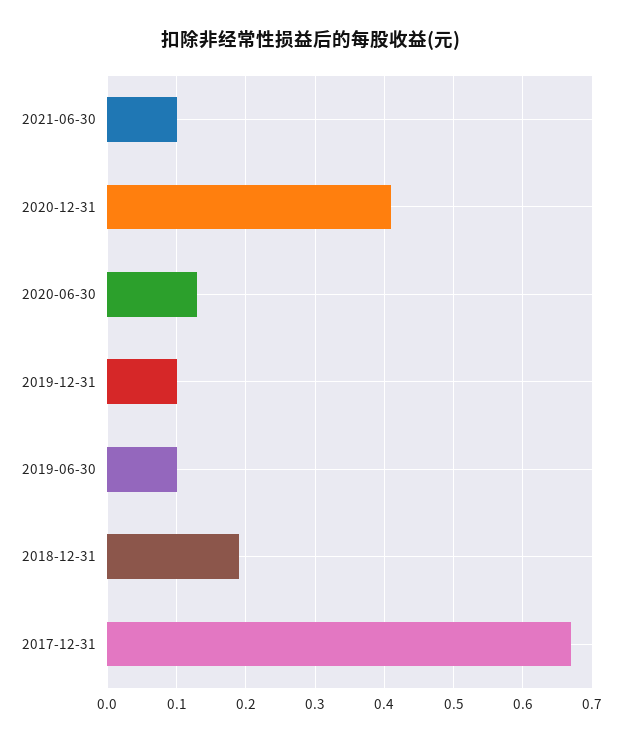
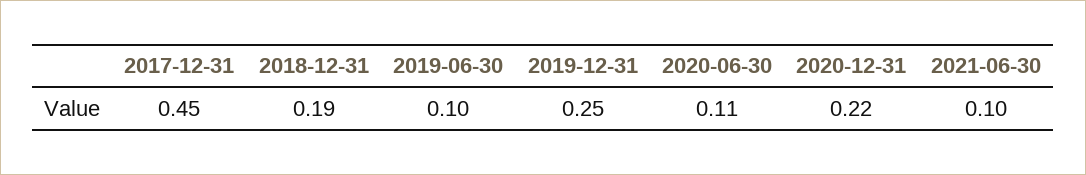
  {
    "2021-06-30": 0.1,
-   "2020-12-31": 0.41,
+   "2020-12-31": 0.22,
-   "2020-06-30": 0.13,
+   "2020-06-30": 0.11,
-   "2019-12-31": 0.1,
+   "2019-12-31": 0.25,
    "2019-06-30": 0.1,
    "2018-12-31": 0.19,
-   "2017-12-31": 0.67
+   "2017-12-31": 0.45
  }

